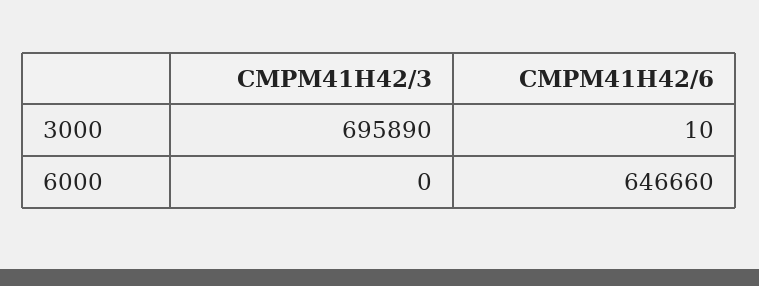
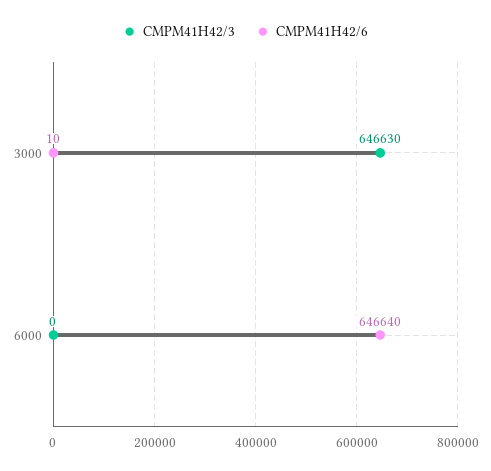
  {
    "CMPM41H42/3": {
-     "3000": 695890,
+     "3000": 646630,
      "6000": 0
    },
    "CMPM41H42/6": {
      "3000": 10,
-     "6000": 646660
+     "6000": 646640
    }
  }

